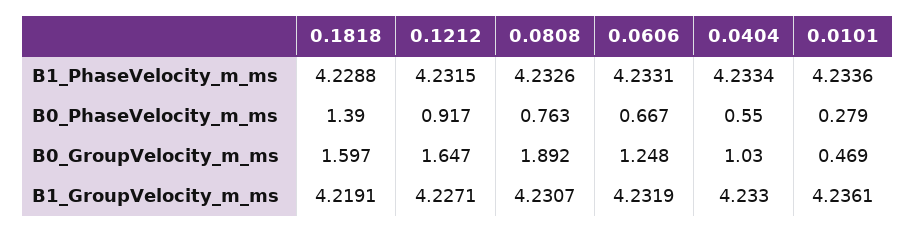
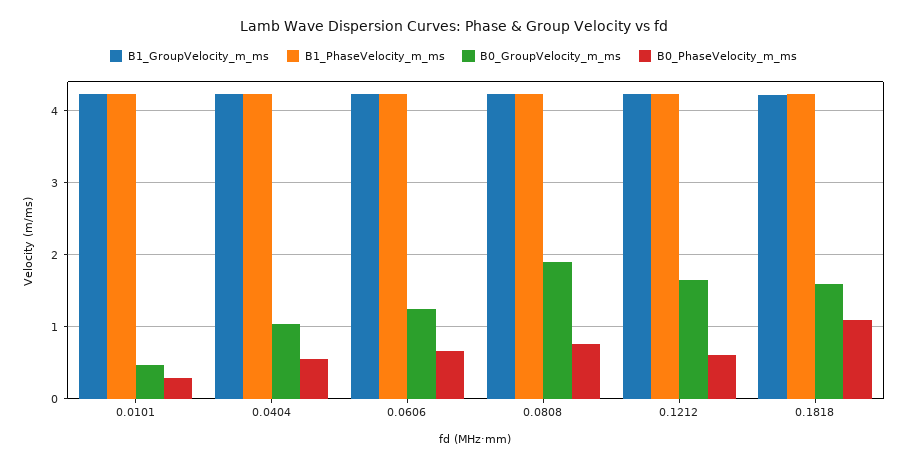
  {
    "B1_PhaseVelocity_m_ms": {
      "0.1818": 4.2288,
      "0.1212": 4.2315,
      "0.0808": 4.2326,
      "0.0606": 4.2331,
      "0.0404": 4.2334,
      "0.0101": 4.2336
    },
    "B0_PhaseVelocity_m_ms": {
-     "0.1818": 1.39,
+     "0.1818": 1.1,
-     "0.1212": 0.917,
+     "0.1212": 0.6,
      "0.0808": 0.763,
      "0.0606": 0.667,
      "0.0404": 0.55,
      "0.0101": 0.279
    },
    "B0_GroupVelocity_m_ms": {
      "0.1818": 1.597,
      "0.1212": 1.647,
      "0.0808": 1.892,
      "0.0606": 1.248,
      "0.0404": 1.03,
      "0.0101": 0.469
    },
    "B1_GroupVelocity_m_ms": {
      "0.1818": 4.2191,
      "0.1212": 4.2271,
      "0.0808": 4.2307,
      "0.0606": 4.2319,
      "0.0404": 4.233,
      "0.0101": 4.2361
    }
  }

